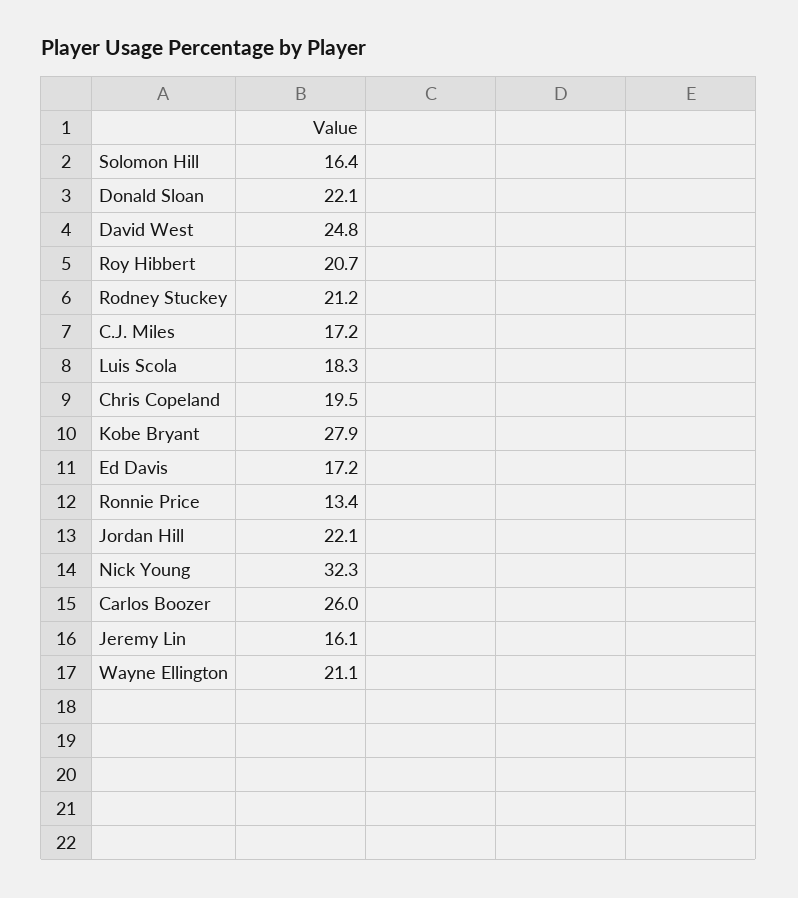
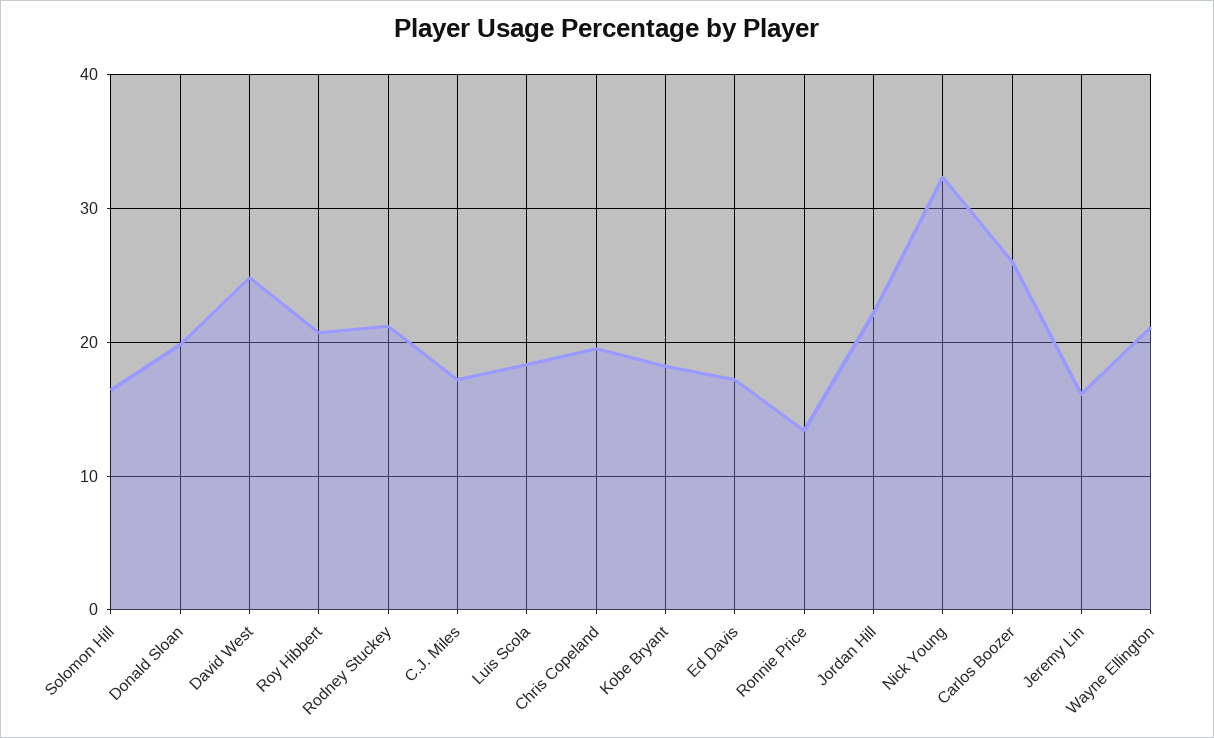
  {
    "Solomon Hill": 16.4,
-   "Donald Sloan": 22.1,
+   "Donald Sloan": 20,
    "David West": 24.8,
    "Roy Hibbert": 20.7,
    "Rodney Stuckey": 21.2,
    "C.J. Miles": 17.2,
    "Luis Scola": 18.3,
    "Chris Copeland": 19.5,
-   "Kobe Bryant": 27.9,
+   "Kobe Bryant": 18,
    "Ed Davis": 17.2,
    "Ronnie Price": 13.4,
    "Jordan Hill": 22.1,
    "Nick Young": 32.3,
    "Carlos Boozer": 26,
    "Jeremy Lin": 16.1,
    "Wayne Ellington": 21.1
  }

